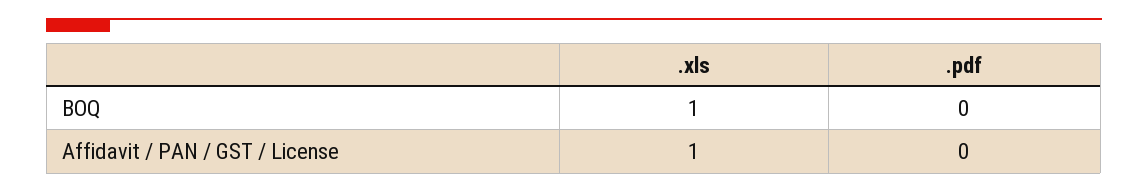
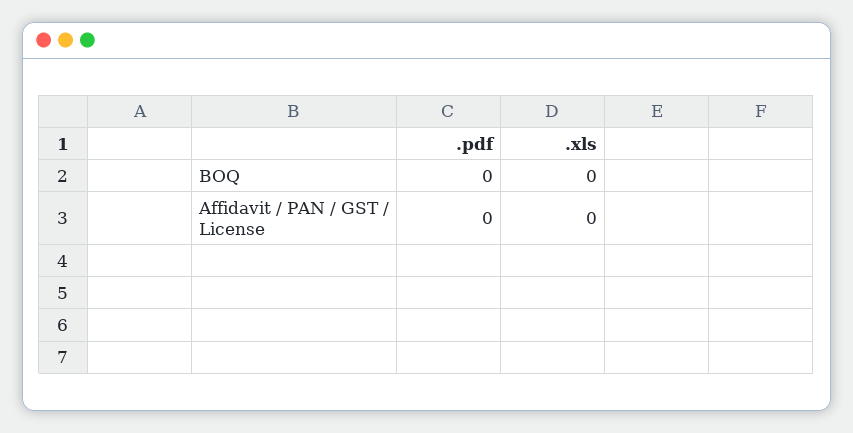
  {
    ".xls": {
-     "BOQ": 1,
+     "BOQ": 0,
-     "Affidavit / PAN / GST / License": 1
+     "Affidavit / PAN / GST / License": 0
    },
    ".pdf": {
      "BOQ": 0,
      "Affidavit / PAN / GST / License": 0
    }
  }

